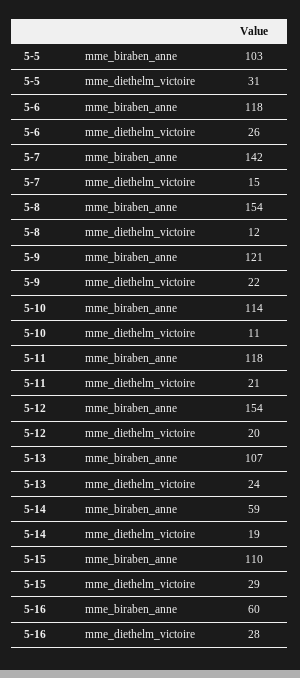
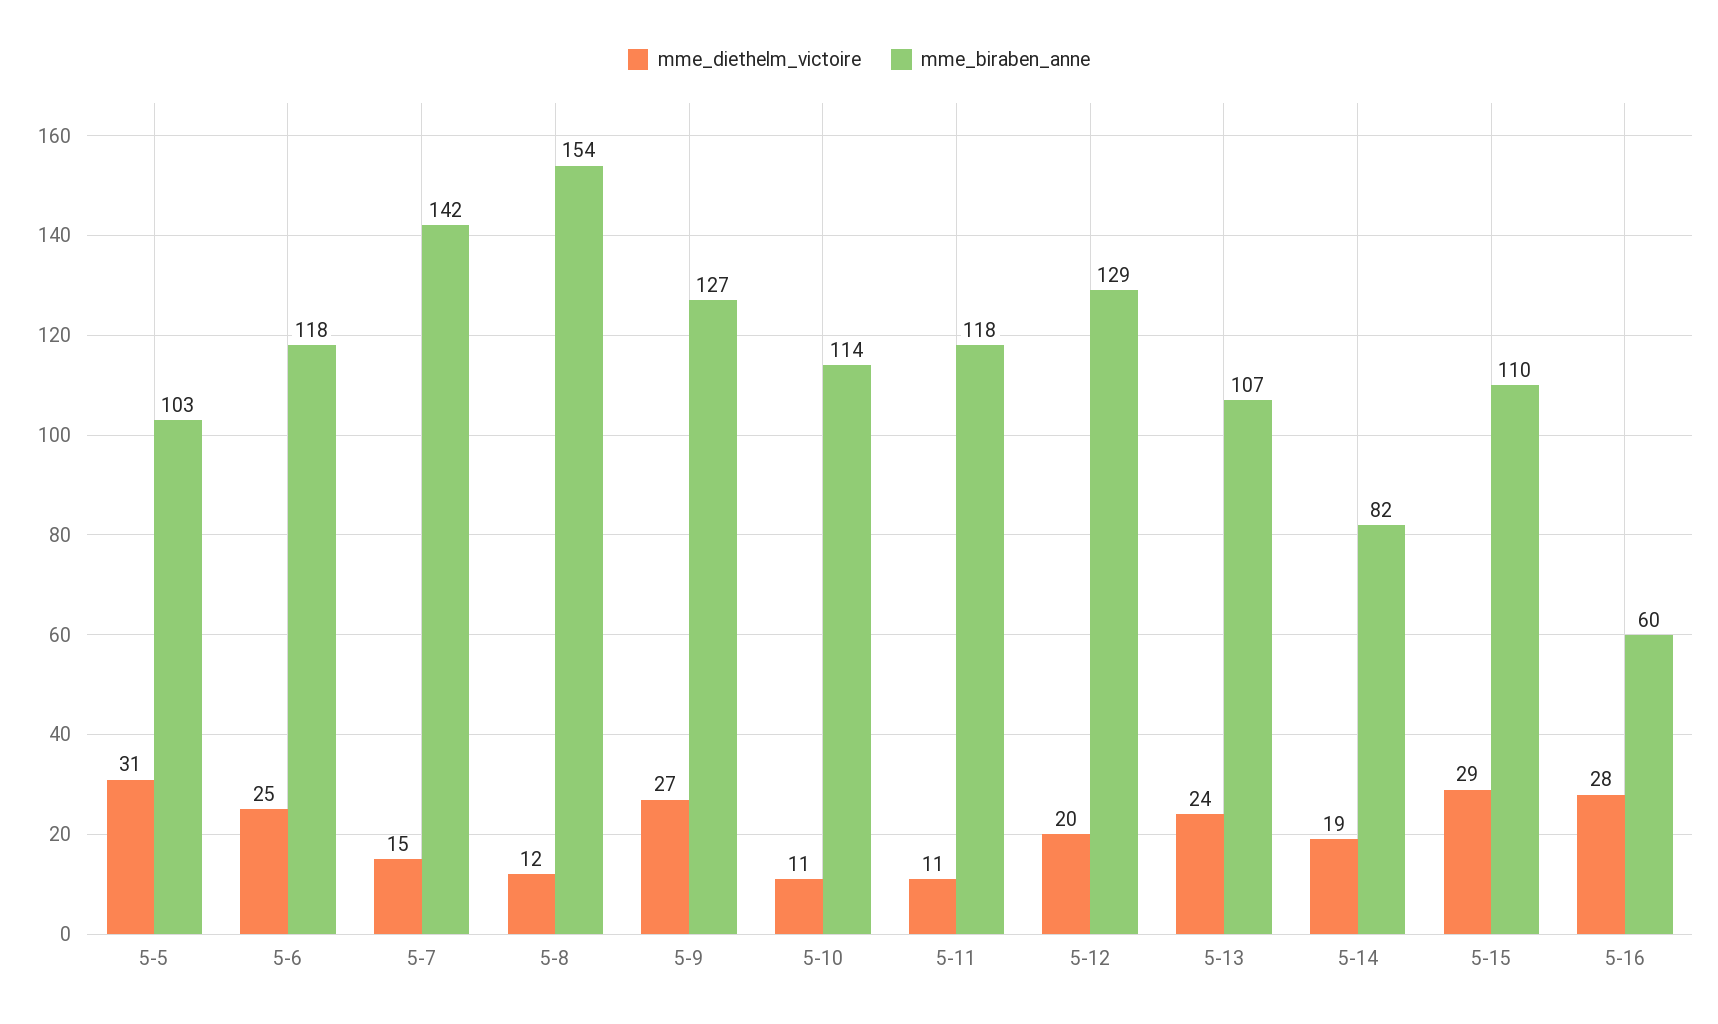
  {
    "mme_biraben_anne": {
      "5-5": 103,
      "5-6": 118,
      "5-7": 142,
      "5-8": 154,
-     "5-9": 121,
+     "5-9": 127,
      "5-10": 114,
      "5-11": 118,
-     "5-12": 154,
+     "5-12": 129,
      "5-13": 107,
-     "5-14": 59,
+     "5-14": 82,
      "5-15": 110,
      "5-16": 60
    },
    "mme_diethelm_victoire": {
      "5-5": 31,
-     "5-6": 26,
+     "5-6": 25,
      "5-7": 15,
      "5-8": 12,
-     "5-9": 22,
+     "5-9": 27,
      "5-10": 11,
-     "5-11": 21,
+     "5-11": 11,
      "5-12": 20,
      "5-13": 24,
      "5-14": 19,
      "5-15": 29,
      "5-16": 28
    }
  }

